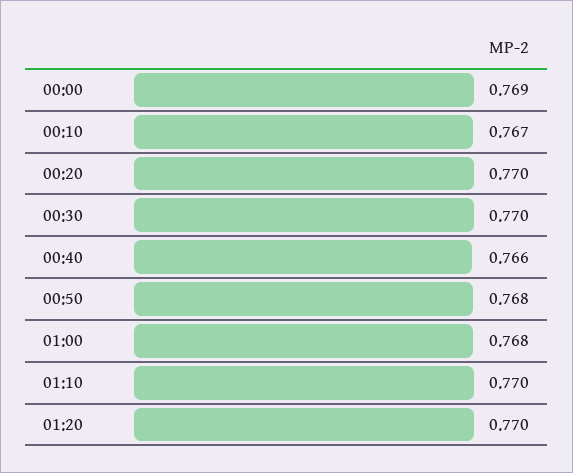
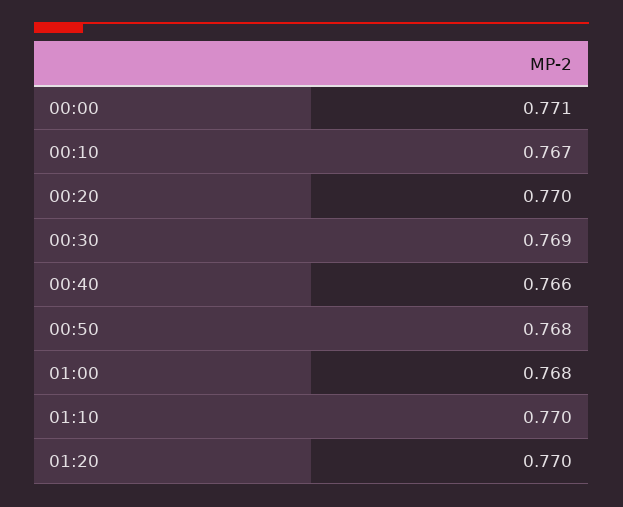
  {
-   "00:00": 0.769,
+   "00:00": 0.771,
    "00:10": 0.767,
    "00:20": 0.77,
-   "00:30": 0.77,
+   "00:30": 0.769,
    "00:40": 0.766,
    "00:50": 0.768,
    "01:00": 0.768,
    "01:10": 0.77,
    "01:20": 0.77
  }

